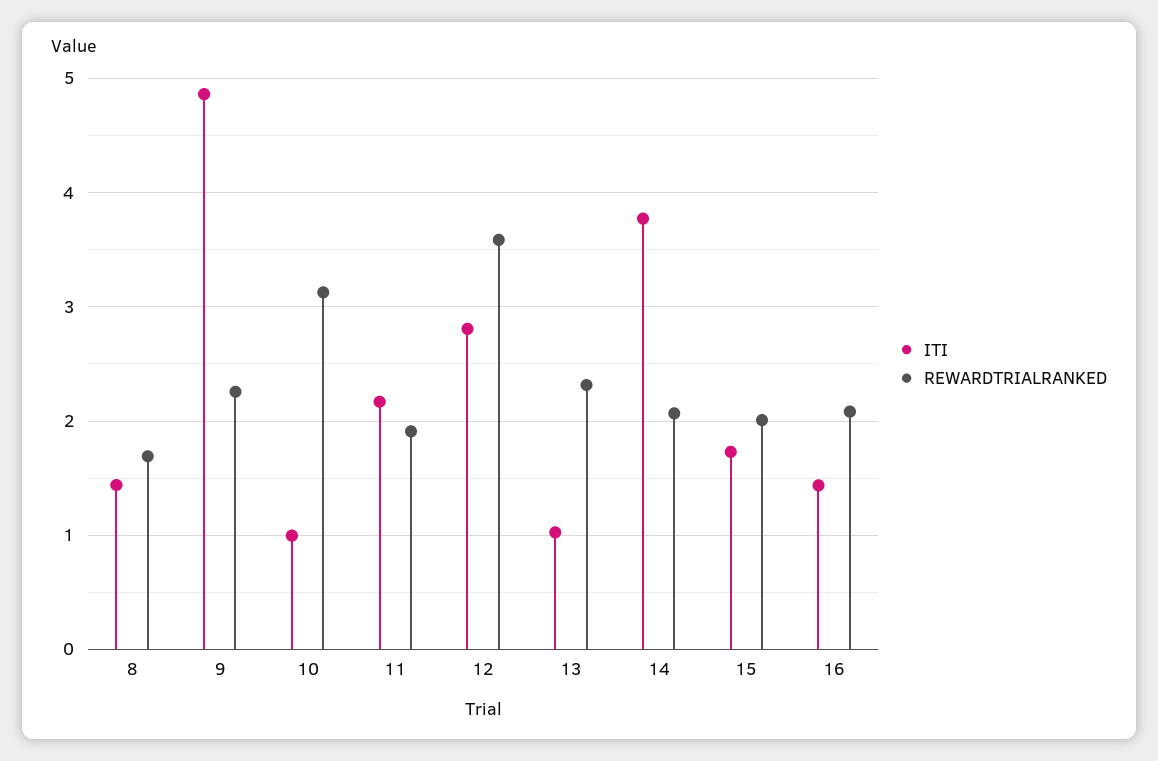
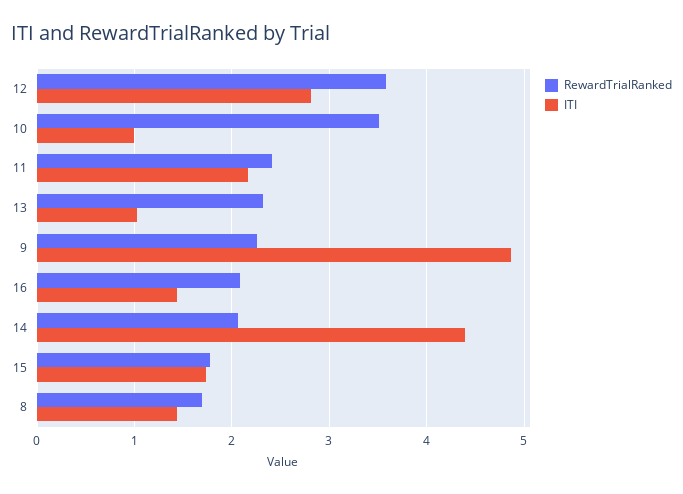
  {
    "ITI": {
      "8": 1.4,
      "9": 4.9,
      "10": 1,
      "11": 2.2,
      "12": 2.8,
      "13": 1,
-     "14": 3.8,
+     "14": 4.4,
      "15": 1.7,
      "16": 1.4
    },
    "REWARDTRIALRANKED": {
      "8": 1.7,
      "9": 2.3,
-     "10": 3.1,
+     "10": 3.5,
-     "11": 1.9,
+     "11": 2.4,
      "12": 3.6,
      "13": 2.3,
      "14": 2.1,
-     "15": 2,
+     "15": 1.8,
      "16": 2.1
    }
  }

